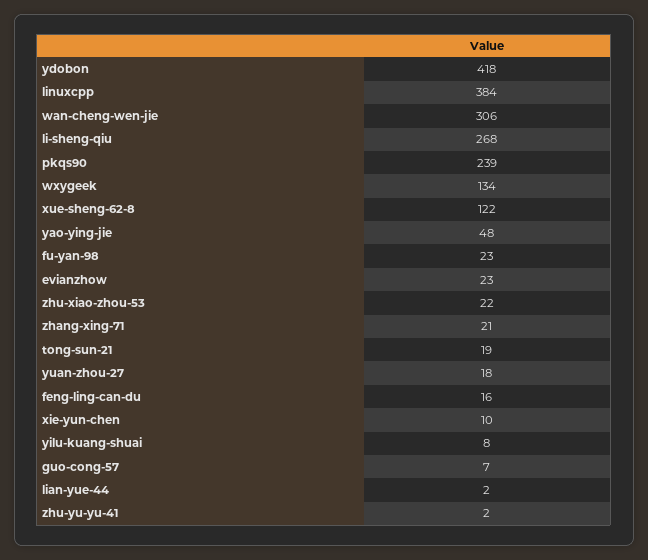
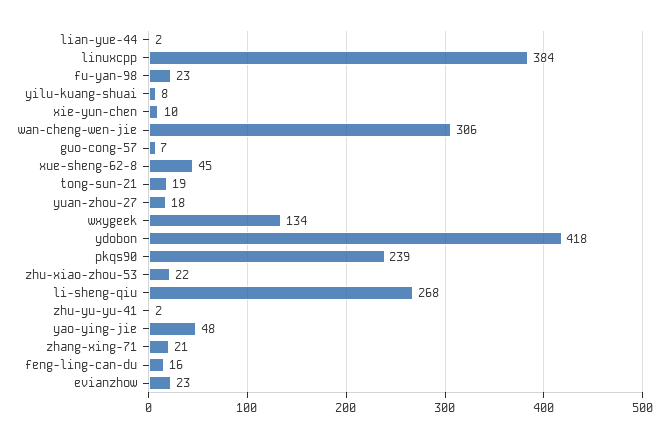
  {
    "ydobon": 418,
    "linuxcpp": 384,
    "wan-cheng-wen-jie": 306,
    "li-sheng-qiu": 268,
    "pkqs90": 239,
    "wxygeek": 134,
-   "xue-sheng-62-8": 122,
+   "xue-sheng-62-8": 45,
    "yao-ying-jie": 48,
    "fu-yan-98": 23,
    "evianzhow": 23,
    "zhu-xiao-zhou-53": 22,
    "zhang-xing-71": 21,
    "tong-sun-21": 19,
    "yuan-zhou-27": 18,
    "feng-ling-can-du": 16,
    "xie-yun-chen": 10,
    "yilu-kuang-shuai": 8,
    "guo-cong-57": 7,
    "lian-yue-44": 2,
    "zhu-yu-yu-41": 2
  }

